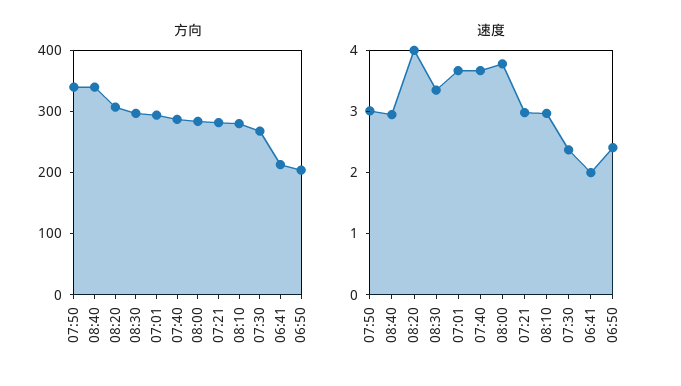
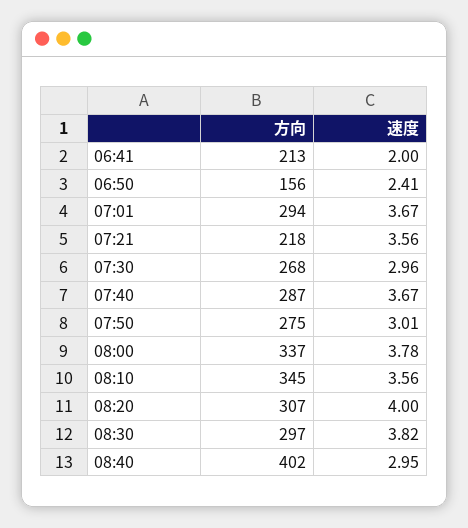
  {
    "方向": {
-     "07:50": 340,
+     "07:50": 275,
-     "08:40": 340,
+     "08:40": 402,
      "08:20": 307,
      "08:30": 297,
      "07:01": 294,
      "07:40": 287,
-     "08:00": 280,
+     "08:00": 337,
-     "07:21": 280,
+     "07:21": 218,
-     "08:10": 280,
+     "08:10": 345,
      "07:30": 268,
      "06:41": 213,
-     "06:50": 200
+     "06:50": 156
    },
    "速度": {
      "07:50": 3.01,
      "08:40": 2.95,
      "08:20": 4,
-     "08:30": 3.4,
+     "08:30": 3.82,
      "07:01": 3.67,
      "07:40": 3.67,
      "08:00": 3.78,
-     "07:21": 3,
+     "07:21": 3.56,
-     "08:10": 3,
+     "08:10": 3.56,
-     "07:30": 2.4,
+     "07:30": 2.96,
      "06:41": 2,
      "06:50": 2.41
    }
  }

